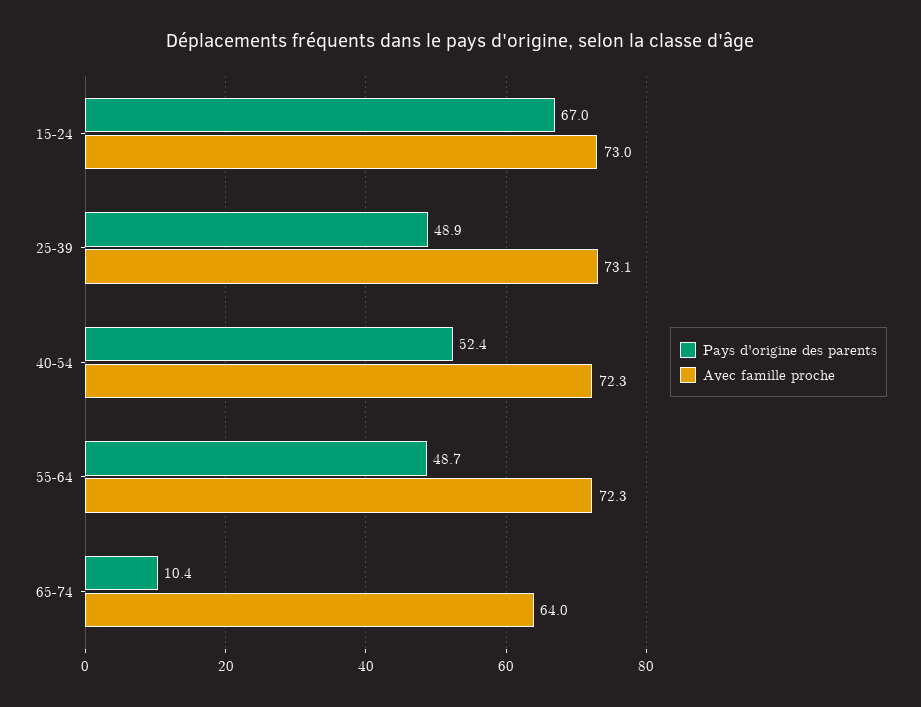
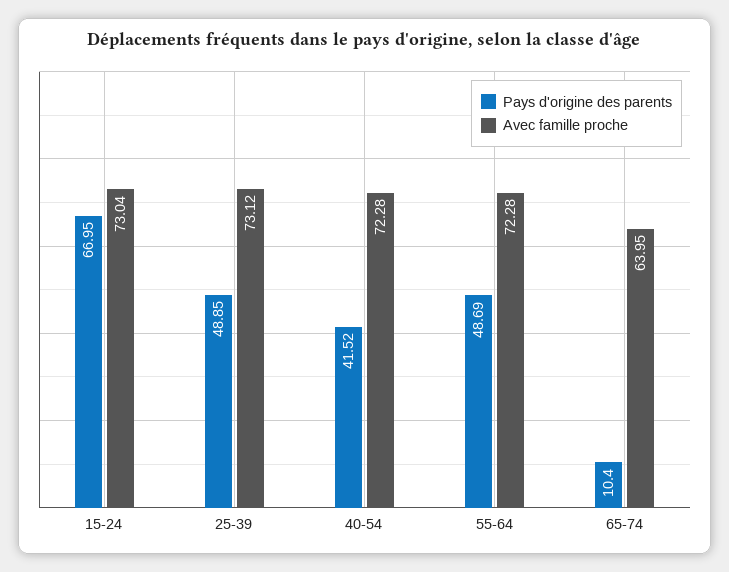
  {
    "Pays d'origine des parents": {
      "15-24": 66.95,
      "25-39": 48.85,
-     "40-54": 52.4,
+     "40-54": 41.52,
      "55-64": 48.69,
      "65-74": 10.4
    },
    "Avec famille proche": {
      "15-24": 73.04,
      "25-39": 73.12,
      "40-54": 72.28,
      "55-64": 72.28,
      "65-74": 63.95
    }
  }

